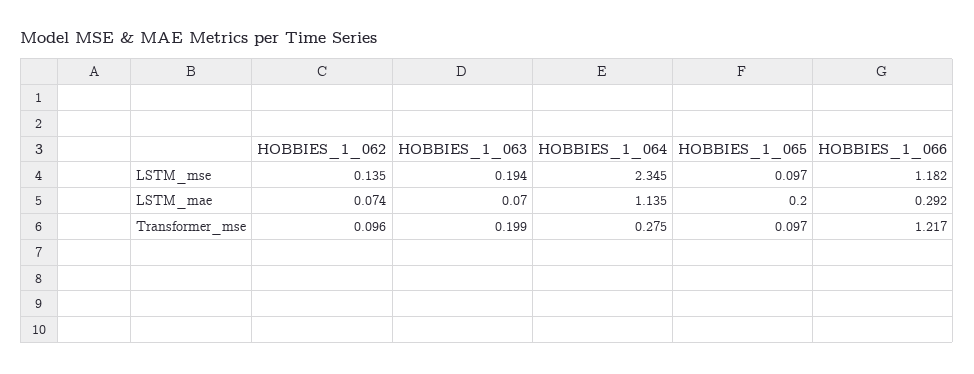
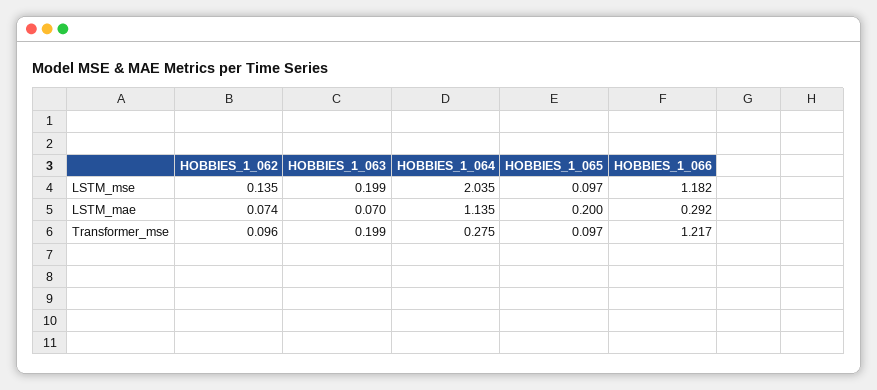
  {
    "HOBBIES_1_062": {
      "LSTM_mse": 0.135,
      "LSTM_mae": 0.074,
      "Transformer_mse": 0.096
    },
    "HOBBIES_1_063": {
-     "LSTM_mse": 0.194,
+     "LSTM_mse": 0.199,
      "LSTM_mae": 0.07,
      "Transformer_mse": 0.199
    },
    "HOBBIES_1_064": {
-     "LSTM_mse": 2.345,
+     "LSTM_mse": 2.035,
      "LSTM_mae": 1.135,
      "Transformer_mse": 0.275
    },
    "HOBBIES_1_065": {
      "LSTM_mse": 0.097,
      "LSTM_mae": 0.2,
      "Transformer_mse": 0.097
    },
    "HOBBIES_1_066": {
      "LSTM_mse": 1.182,
      "LSTM_mae": 0.292,
      "Transformer_mse": 1.217
    }
  }

